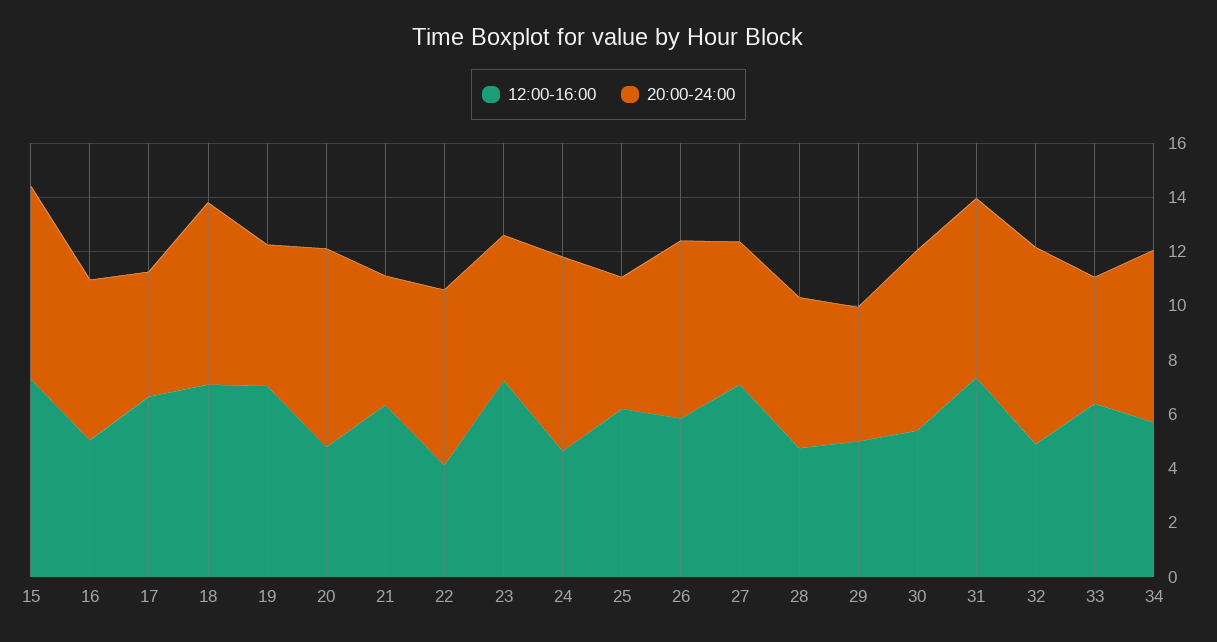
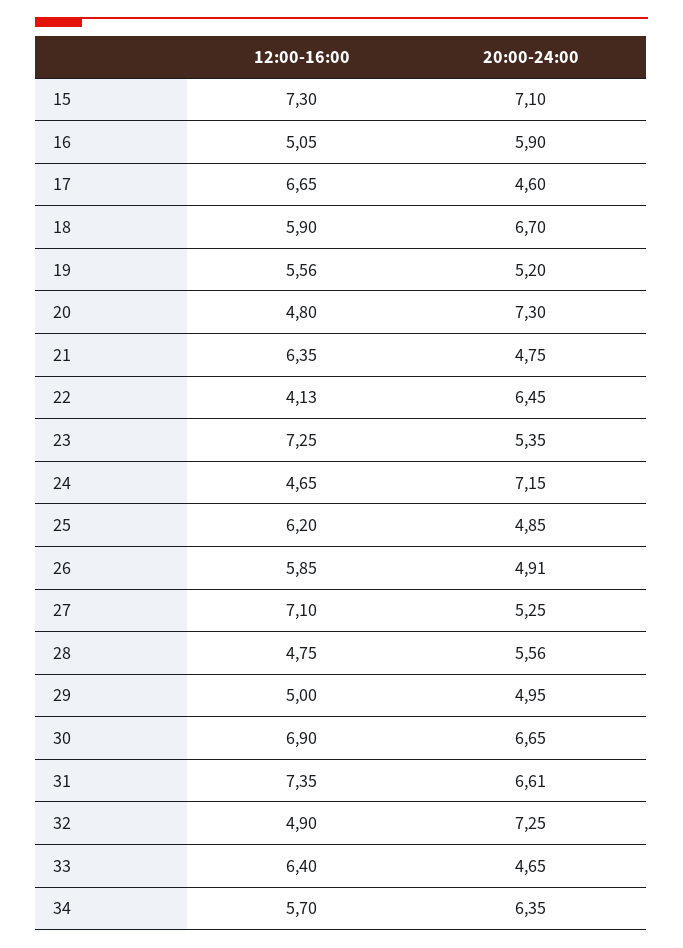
  {
    "12:00-16:00": {
      "15": 7.3,
      "16": 5.05,
      "17": 6.65,
-     "18": 7,
+     "18": 5.9,
-     "19": 7,
+     "19": 5.56,
      "20": 4.8,
      "21": 6.35,
      "22": 4.13,
      "23": 7.25,
      "24": 4.65,
      "25": 6.2,
      "26": 5.85,
      "27": 7.1,
      "28": 4.75,
      "29": 5,
-     "30": 5.5,
+     "30": 6.9,
      "31": 7.35,
      "32": 4.9,
      "33": 6.4,
      "34": 5.7
    },
    "20:00-24:00": {
      "15": 7.1,
      "16": 5.9,
      "17": 4.6,
      "18": 6.7,
      "19": 5.2,
      "20": 7.3,
      "21": 4.75,
      "22": 6.45,
      "23": 5.35,
      "24": 7.15,
      "25": 4.85,
-     "26": 6.5,
+     "26": 4.91,
      "27": 5.25,
      "28": 5.56,
      "29": 4.95,
      "30": 6.65,
      "31": 6.61,
      "32": 7.25,
      "33": 4.65,
      "34": 6.35
    }
  }

